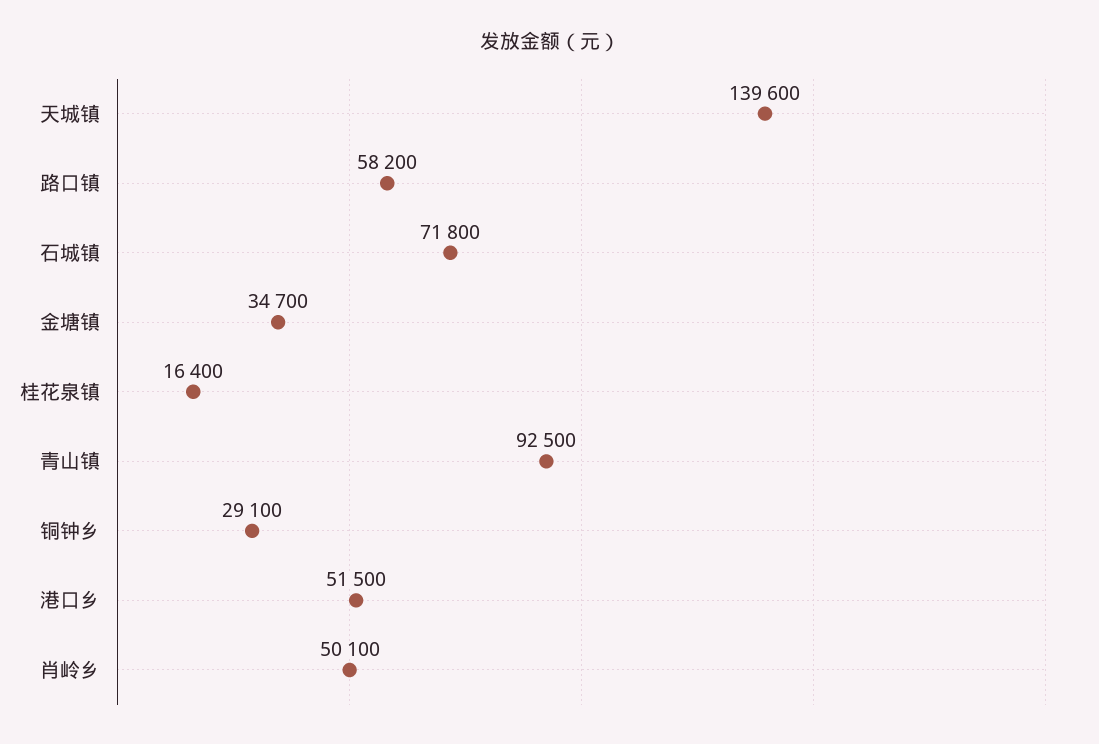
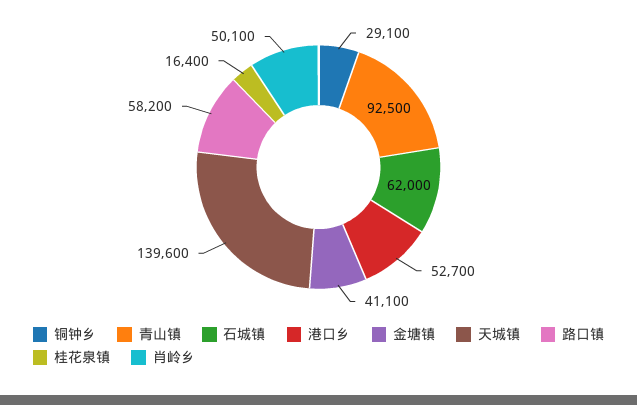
  {
    "天城镇": 139600,
    "路口镇": 58200,
-   "石城镇": 71800,
+   "石城镇": 62000,
-   "金塘镇": 34700,
+   "金塘镇": 41100,
    "桂花泉镇": 16400,
    "青山镇": 92500,
    "铜钟乡": 29100,
-   "港口乡": 51500,
+   "港口乡": 52700,
    "肖岭乡": 50100
  }

